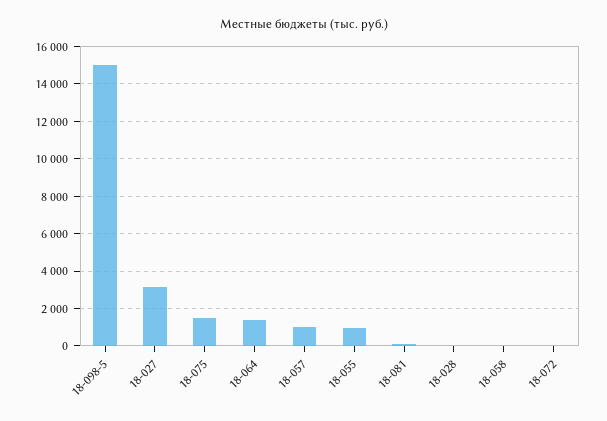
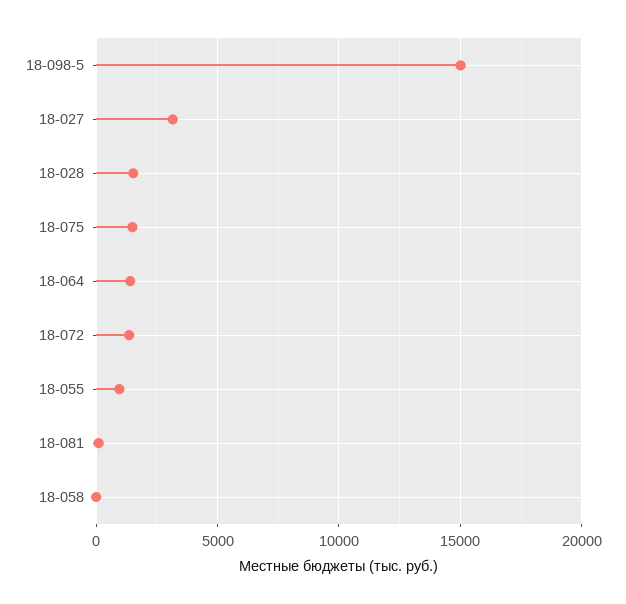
  {
    "18-098-5": 15000,
    "18-027": 3000,
    "18-075": 1500,
    "18-064": 1500,
-   "18-057": 1000,
    "18-055": 1000,
    "18-081": 0,
-   "18-028": 0,
+   "18-028": 1500,
    "18-058": 0,
-   "18-072": 0
+   "18-072": 1500
  }

